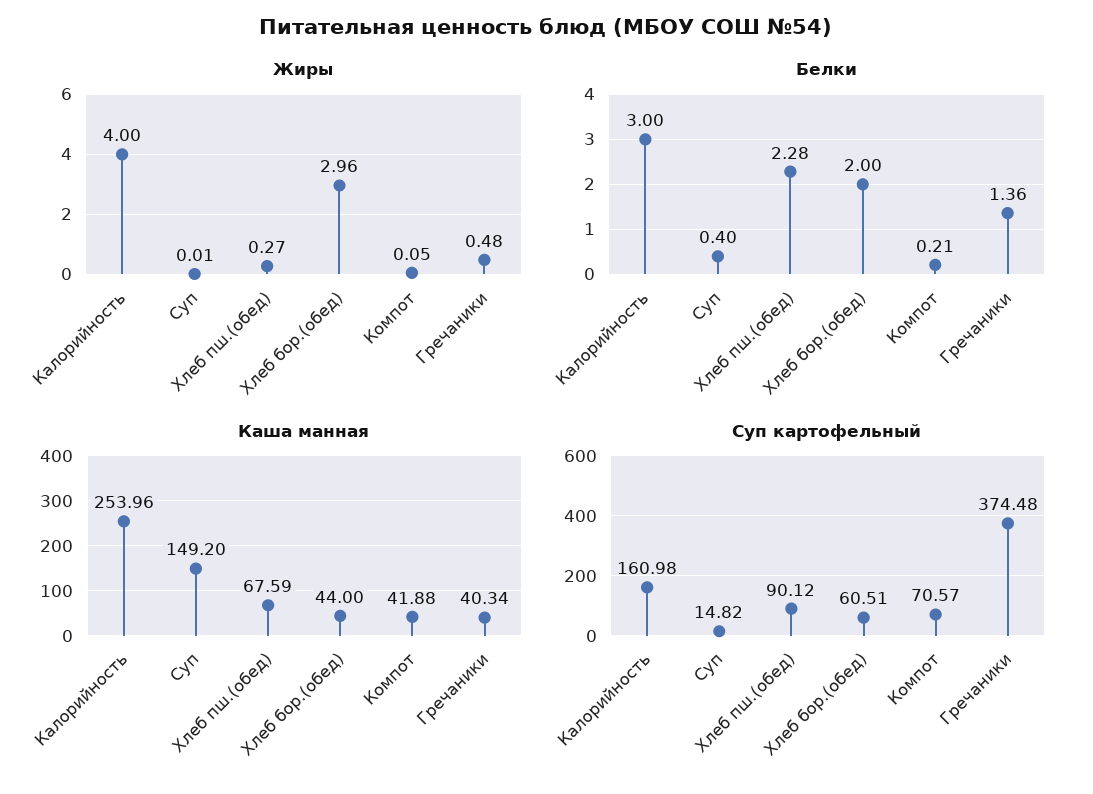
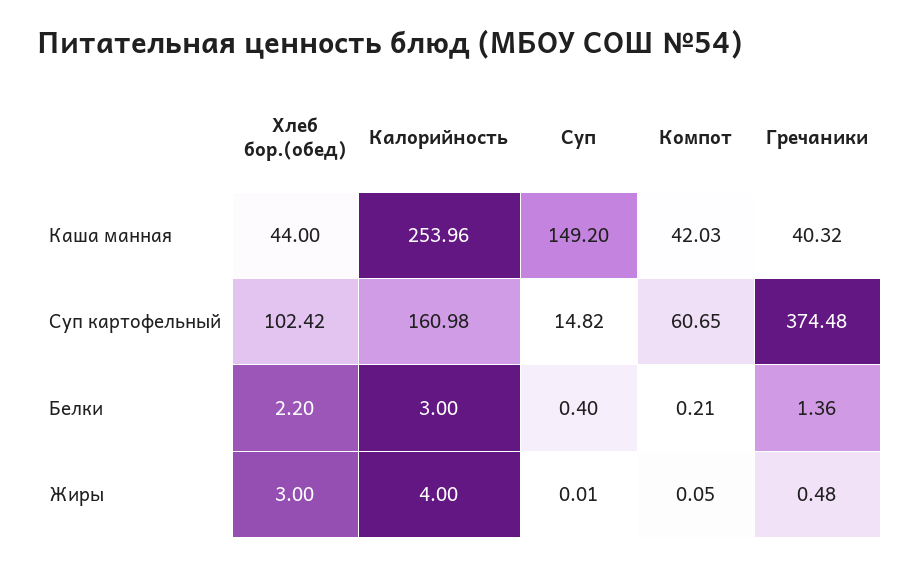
  {
    "Жиры": {
      "Калорийность": 4,
      "Суп": 0.01,
-     "Хлеб пш.(обед)": 0.27,
-     "Хлеб бор.(обед)": 2.96,
+     "Хлеб бор.(обед)": 3,
      "Компот": 0.05,
      "Гречаники": 0.48
    },
    "Белки": {
      "Калорийность": 3,
      "Суп": 0.4,
-     "Хлеб пш.(обед)": 2.28,
-     "Хлеб бор.(обед)": 2,
+     "Хлеб бор.(обед)": 2.2,
      "Компот": 0.21,
      "Гречаники": 1.36
    },
    "Каша манная": {
      "Калорийность": 253.96,
      "Суп": 149.2,
-     "Хлеб пш.(обед)": 67.59,
      "Хлеб бор.(обед)": 44,
-     "Компот": 41.88,
+     "Компот": 42.03,
-     "Гречаники": 40.34
+     "Гречаники": 40.32
    },
    "Суп картофельный": {
      "Калорийность": 160.98,
      "Суп": 14.82,
-     "Хлеб пш.(обед)": 90.12,
-     "Хлеб бор.(обед)": 60.51,
+     "Хлеб бор.(обед)": 102.42,
-     "Компот": 70.57,
+     "Компот": 60.65,
      "Гречаники": 374.48
    }
  }

